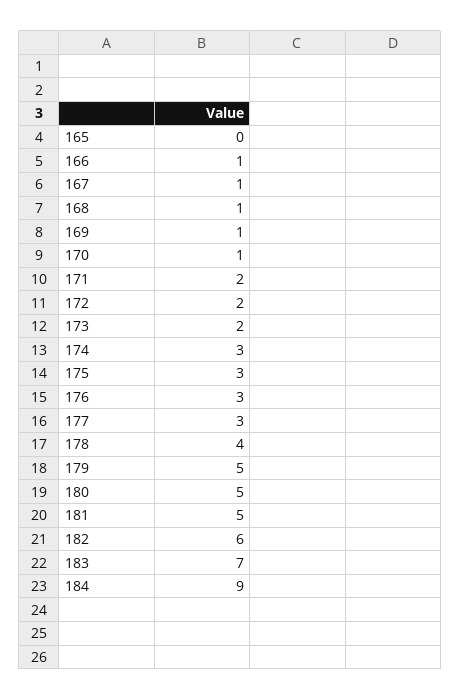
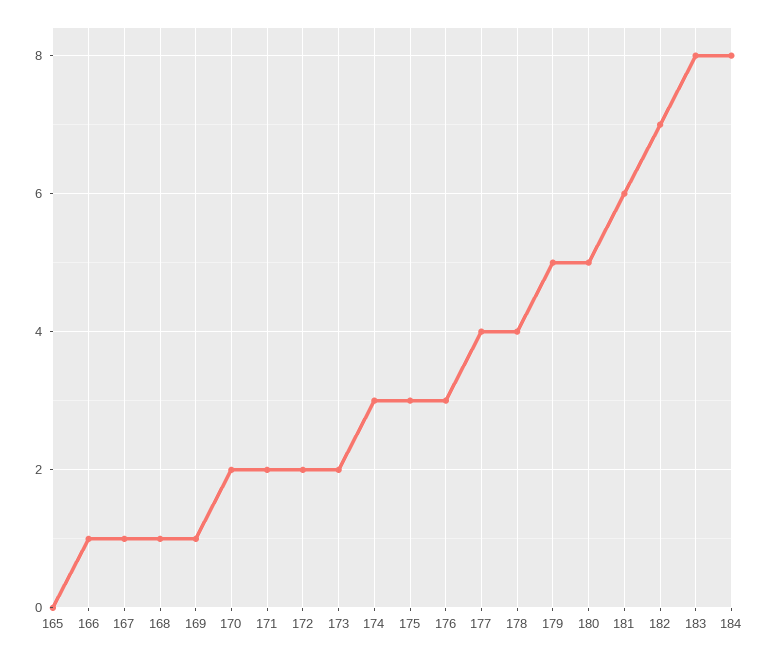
  {
    "165": 0,
    "166": 1,
    "167": 1,
    "168": 1,
    "169": 1,
-   "170": 1,
+   "170": 2,
    "171": 2,
    "172": 2,
    "173": 2,
    "174": 3,
    "175": 3,
    "176": 3,
-   "177": 3,
+   "177": 4,
    "178": 4,
    "179": 5,
    "180": 5,
-   "181": 5,
+   "181": 6,
-   "182": 6,
+   "182": 7,
-   "183": 7,
+   "183": 8,
-   "184": 9
+   "184": 8
  }

